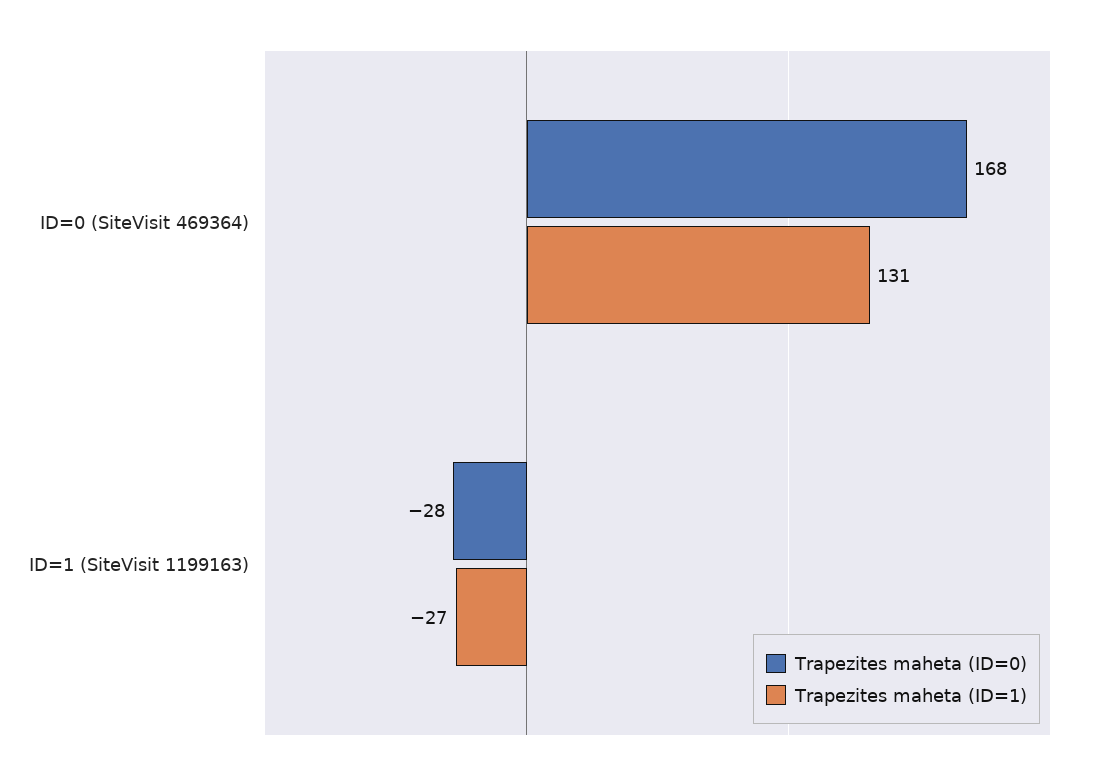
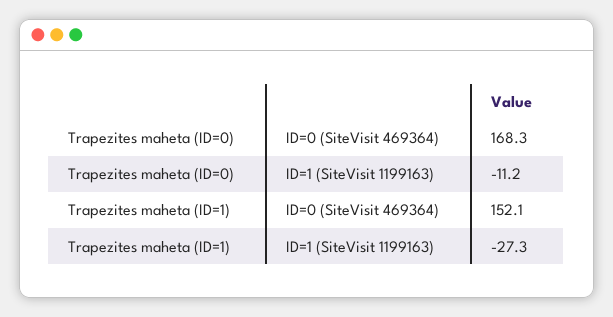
  {
    "Trapezites maheta (ID=0)": {
      "ID=0 (SiteVisit 469364)": 168.3,
-     "ID=1 (SiteVisit 1199163)": -28
+     "ID=1 (SiteVisit 1199163)": -11.2
    },
    "Trapezites maheta (ID=1)": {
-     "ID=0 (SiteVisit 469364)": 131,
+     "ID=0 (SiteVisit 469364)": 152.1,
      "ID=1 (SiteVisit 1199163)": -27.3
    }
  }

